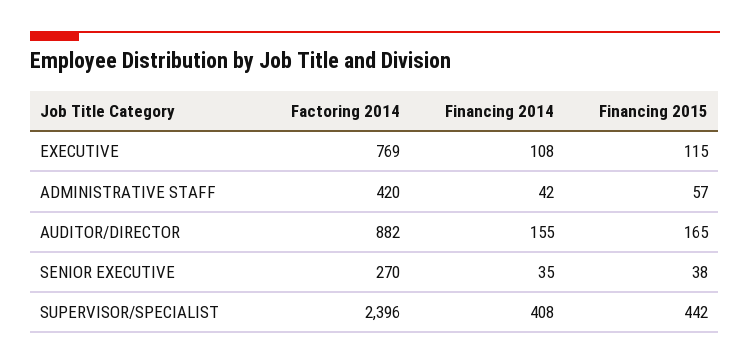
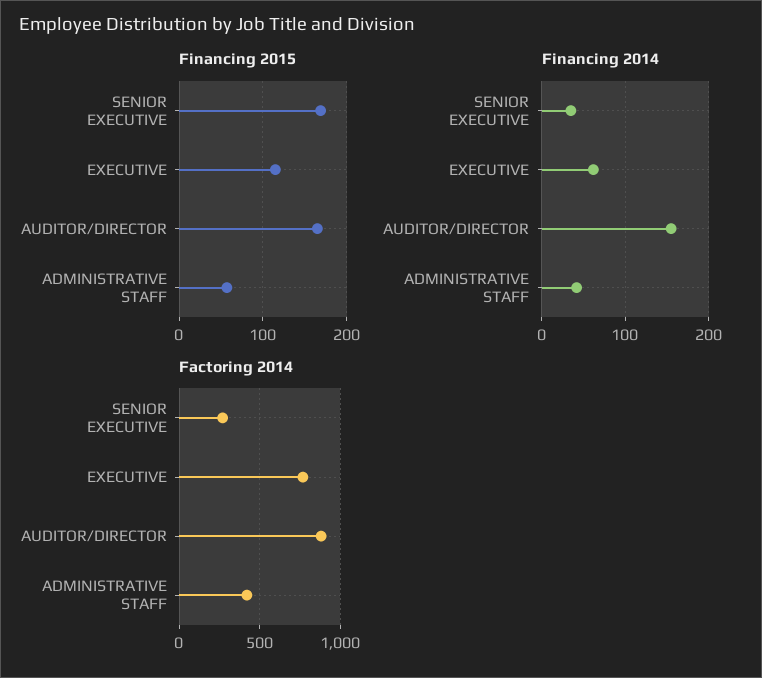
  {
    "Factoring 2014": {
      "EXECUTIVE": 769,
      "ADMINISTRATIVE STAFF": 420,
      "AUDITOR/DIRECTOR": 882,
-     "SENIOR EXECUTIVE": 270,
+     "SENIOR EXECUTIVE": 270
-     "SUPERVISOR/SPECIALIST": 2396
    },
    "Financing 2014": {
-     "EXECUTIVE": 108,
+     "EXECUTIVE": 60,
      "ADMINISTRATIVE STAFF": 42,
      "AUDITOR/DIRECTOR": 155,
-     "SENIOR EXECUTIVE": 35,
+     "SENIOR EXECUTIVE": 35
-     "SUPERVISOR/SPECIALIST": 408
    },
    "Financing 2015": {
      "EXECUTIVE": 115,
      "ADMINISTRATIVE STAFF": 57,
      "AUDITOR/DIRECTOR": 165,
-     "SENIOR EXECUTIVE": 38,
+     "SENIOR EXECUTIVE": 170
-     "SUPERVISOR/SPECIALIST": 442
    }
  }

